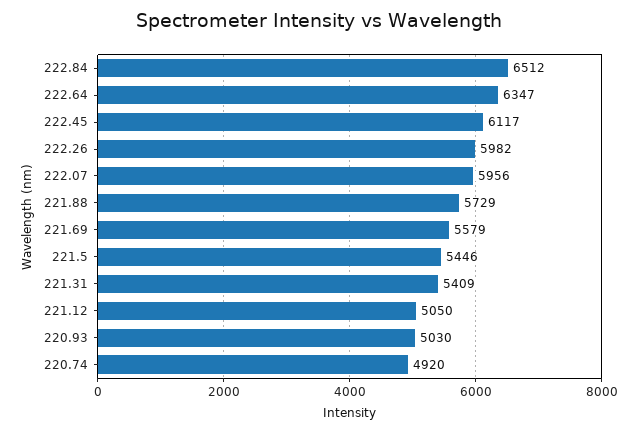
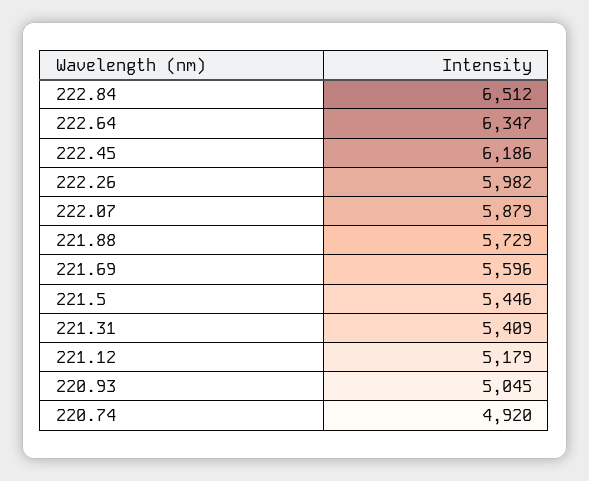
  {
    "222.84": 6512,
    "222.64": 6347,
-   "222.45": 6117,
+   "222.45": 6186,
    "222.26": 5982,
-   "222.07": 5956,
+   "222.07": 5879,
    "221.88": 5729,
-   "221.69": 5579,
+   "221.69": 5596,
    "221.5": 5446,
    "221.31": 5409,
-   "221.12": 5050,
+   "221.12": 5179,
-   "220.93": 5030,
+   "220.93": 5045,
    "220.74": 4920
  }

